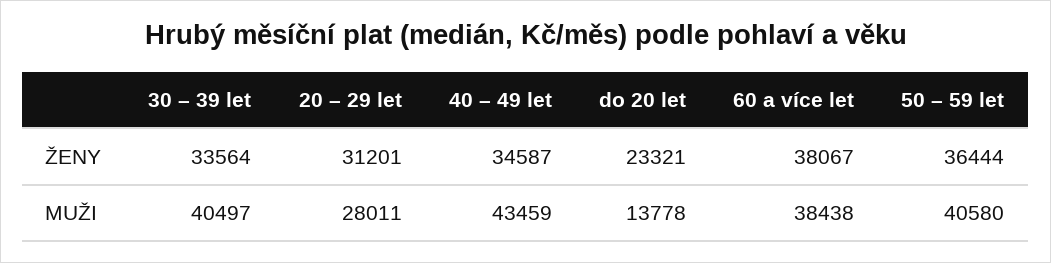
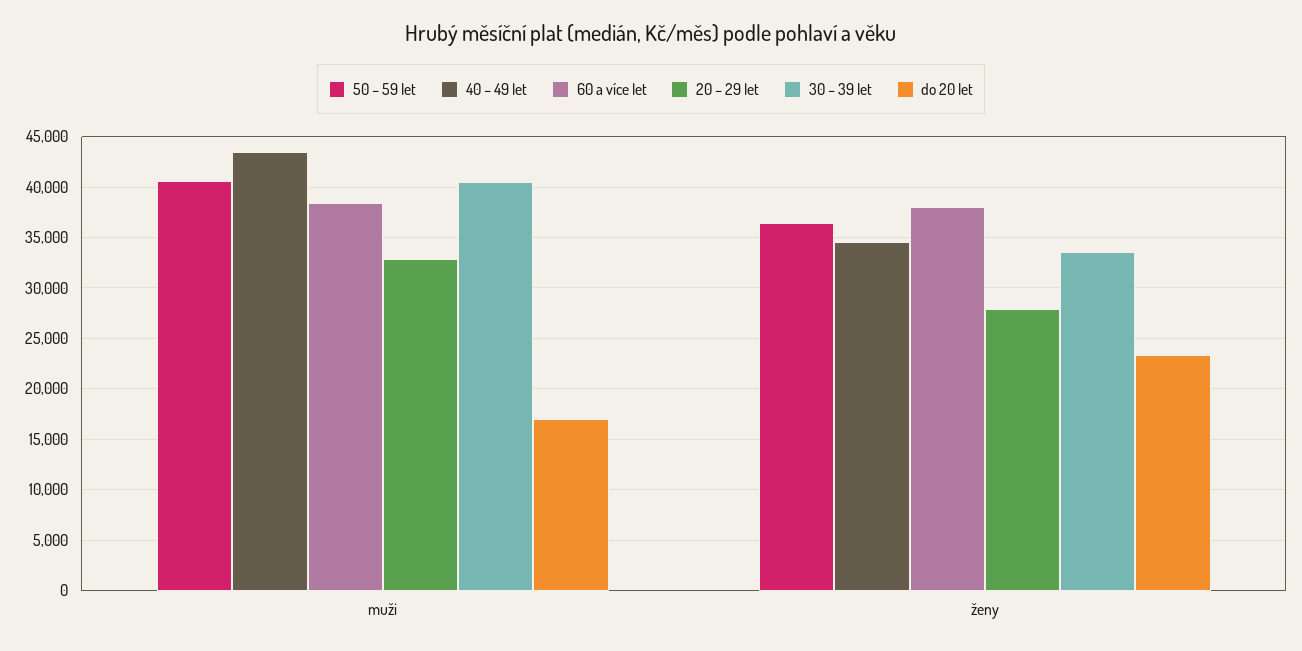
  {
    "30 – 39 let": {
      "ŽENY": 33564,
      "MUŽI": 40497
    },
    "20 – 29 let": {
-     "ŽENY": 31201,
+     "ŽENY": 28000,
-     "MUŽI": 28011
+     "MUŽI": 33000
    },
    "40 – 49 let": {
      "ŽENY": 34587,
      "MUŽI": 43459
    },
    "do 20 let": {
      "ŽENY": 23321,
-     "MUŽI": 13778
+     "MUŽI": 17000
    },
    "60 a více let": {
      "ŽENY": 38067,
      "MUŽI": 38438
    },
    "50 – 59 let": {
      "ŽENY": 36444,
      "MUŽI": 40580
    }
  }

